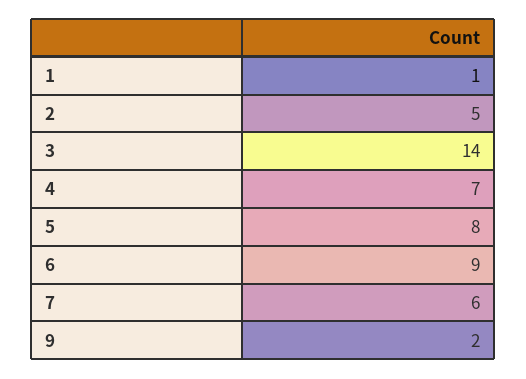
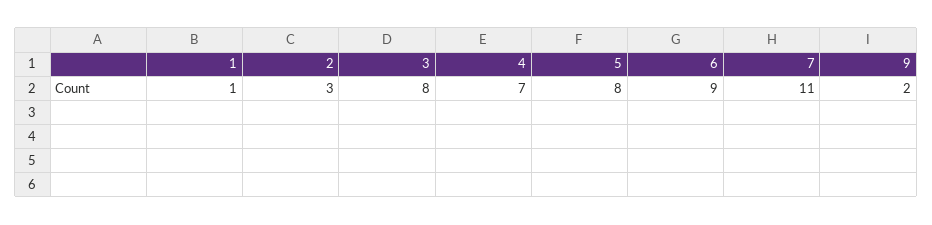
  {
    "1": 1,
-   "2": 5,
+   "2": 3,
-   "3": 14,
+   "3": 8,
    "4": 7,
    "5": 8,
    "6": 9,
-   "7": 6,
+   "7": 11,
    "9": 2
  }

